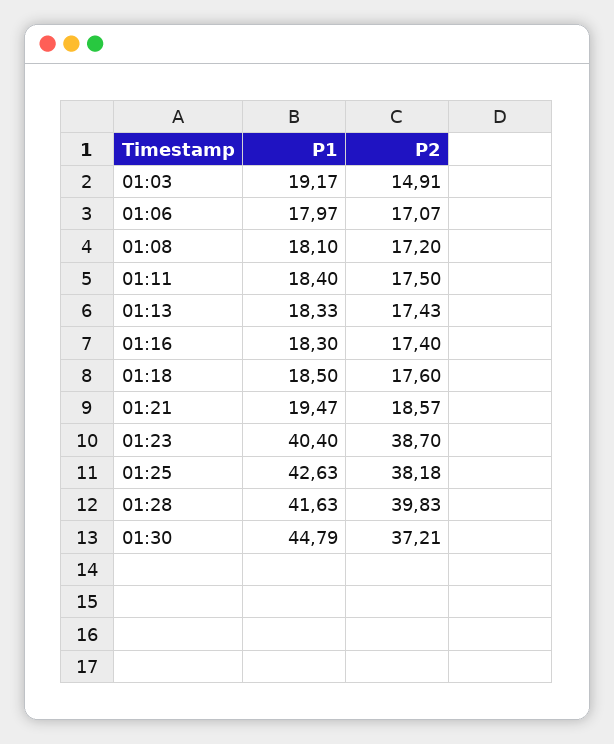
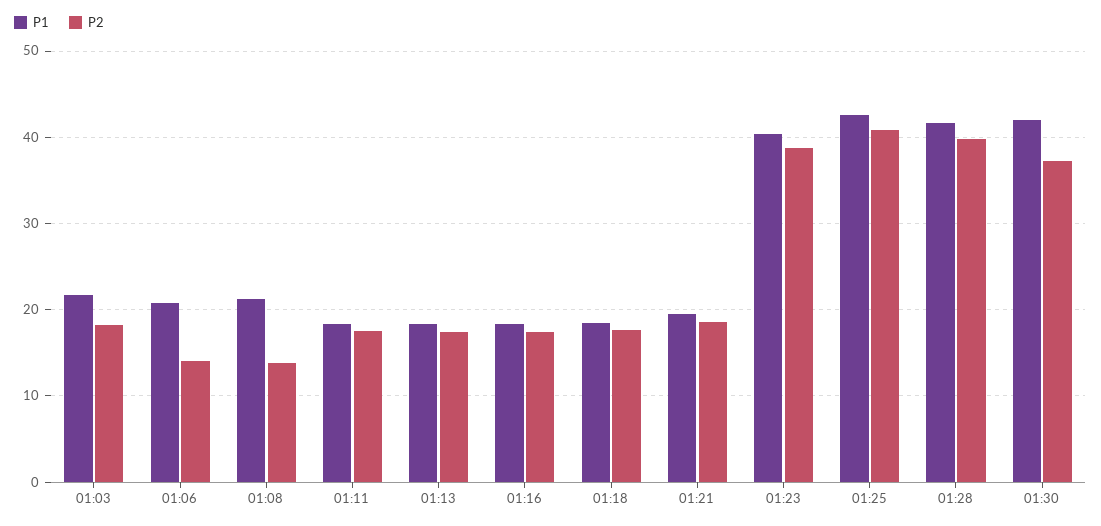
  {
    "P1": {
-     "01:03": 19.17,
+     "01:03": 22,
-     "01:06": 17.97,
+     "01:06": 21,
-     "01:08": 18.1,
+     "01:08": 21,
      "01:11": 18.4,
      "01:13": 18.33,
      "01:16": 18.3,
      "01:18": 18.5,
      "01:21": 19.47,
      "01:23": 40.4,
      "01:25": 42.63,
      "01:28": 41.63,
-     "01:30": 44.79
+     "01:30": 42
    },
    "P2": {
-     "01:03": 14.91,
+     "01:03": 18,
-     "01:06": 17.07,
+     "01:06": 14,
-     "01:08": 17.2,
+     "01:08": 14,
      "01:11": 17.5,
      "01:13": 17.43,
      "01:16": 17.4,
      "01:18": 17.6,
      "01:21": 18.57,
      "01:23": 38.7,
-     "01:25": 38.18,
+     "01:25": 41,
      "01:28": 39.83,
      "01:30": 37.21
    }
  }

